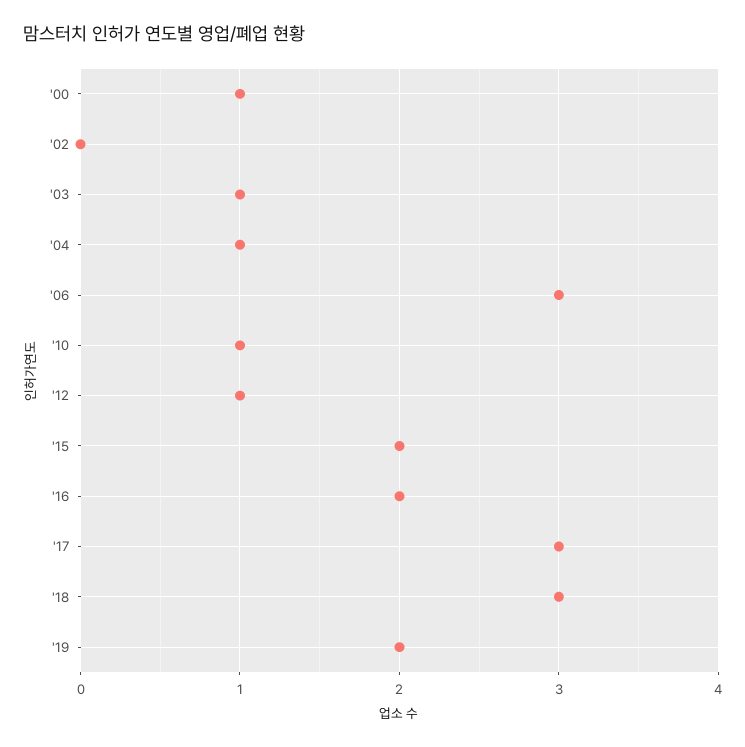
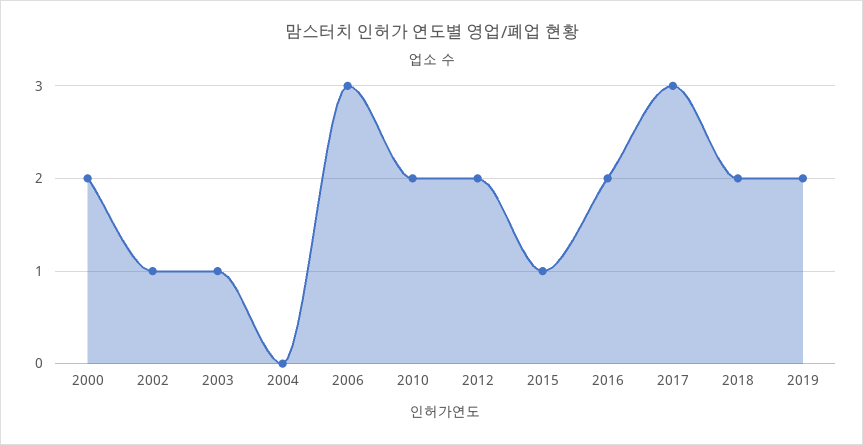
  {
-   "'00": 1,
+   "'00": 2,
-   "'02": 0,
+   "'02": 1,
    "'03": 1,
-   "'04": 1,
+   "'04": 0,
    "'06": 3,
-   "'10": 1,
+   "'10": 2,
-   "'12": 1,
+   "'12": 2,
-   "'15": 2,
+   "'15": 1,
    "'16": 2,
    "'17": 3,
-   "'18": 3,
+   "'18": 2,
    "'19": 2
  }

